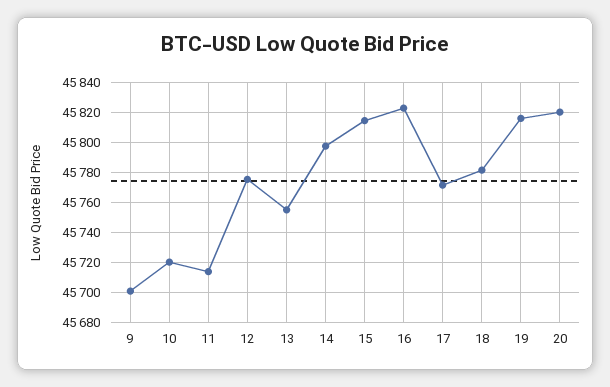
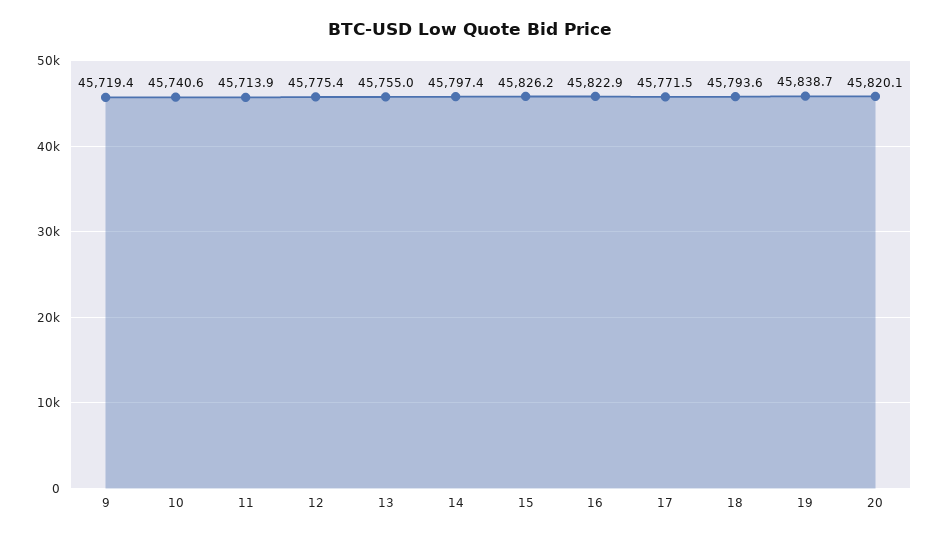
  {
-   "9": 45700,
+   "9": 45719.4,
-   "10": 45720,
+   "10": 45740.6,
    "11": 45713.9,
    "12": 45775.4,
    "13": 45755,
    "14": 45797.4,
-   "15": 45815,
+   "15": 45826.2,
    "16": 45822.9,
    "17": 45771.5,
-   "18": 45780,
+   "18": 45793.6,
-   "19": 45815,
+   "19": 45838.7,
    "20": 45820.1
  }

